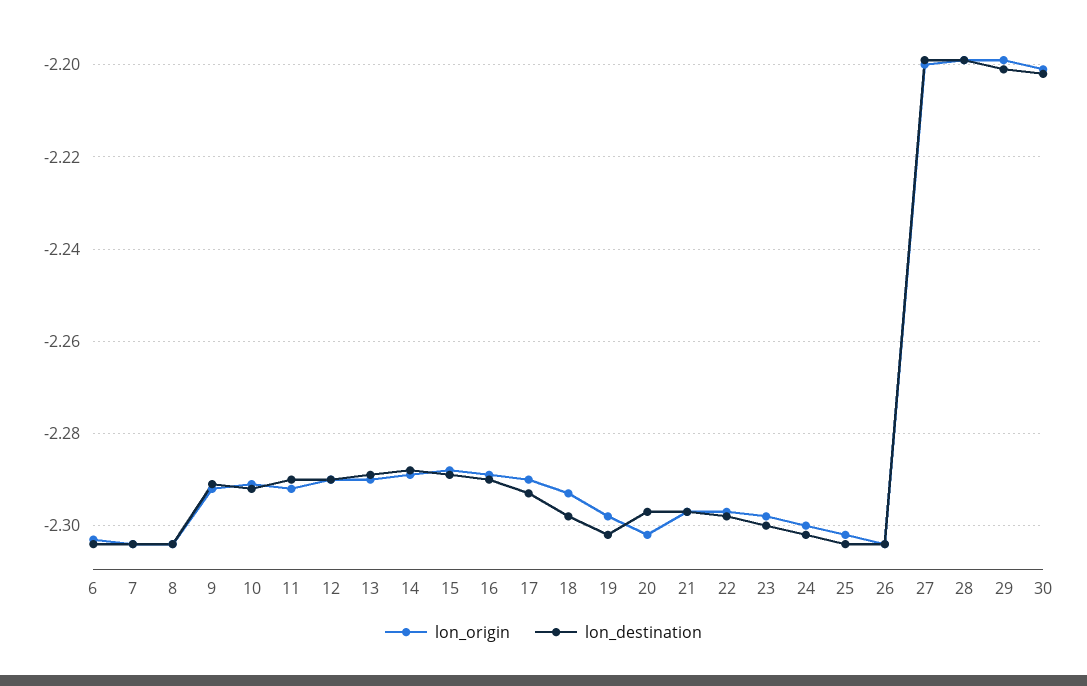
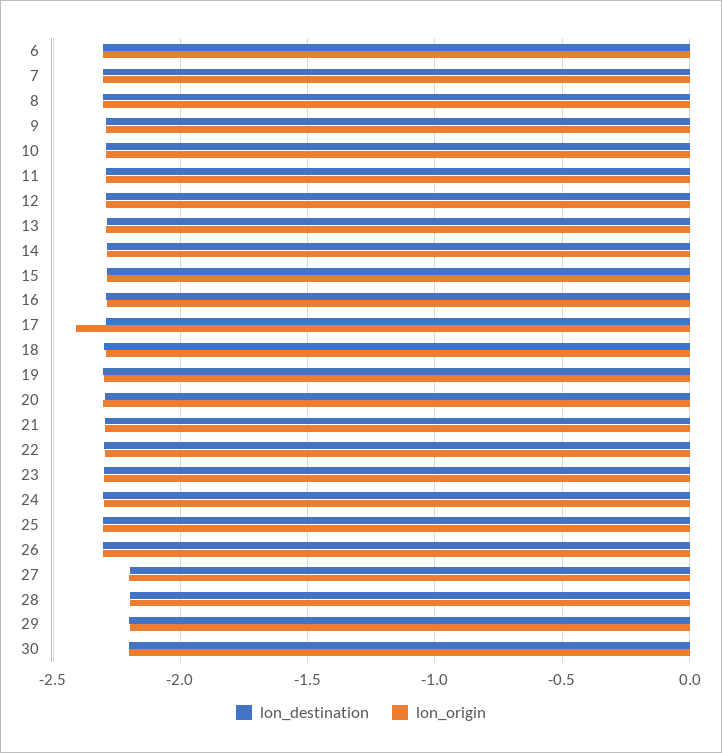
  {
    "lon_origin": {
      "6": -2.305,
      "7": -2.305,
      "8": -2.305,
      "9": -2.29,
      "10": -2.29,
      "11": -2.29,
      "12": -2.29,
      "13": -2.29,
      "14": -2.29,
      "15": -2.29,
      "16": -2.29,
-     "17": -2.29,
+     "17": -2.4,
      "18": -2.295,
      "19": -2.3,
      "20": -2.3,
      "21": -2.295,
      "22": -2.295,
      "23": -2.3,
      "24": -2.3,
      "25": -2.3,
      "26": -2.305,
      "27": -2.2,
      "28": -2.2,
      "29": -2.2,
      "30": -2.2
    },
    "lon_destination": {
      "6": -2.305,
      "7": -2.305,
      "8": -2.305,
      "9": -2.29,
      "10": -2.29,
      "11": -2.29,
      "12": -2.29,
      "13": -2.29,
      "14": -2.29,
      "15": -2.29,
      "16": -2.29,
      "17": -2.295,
      "18": -2.3,
      "19": -2.3,
      "20": -2.295,
      "21": -2.295,
      "22": -2.3,
      "23": -2.3,
      "24": -2.3,
      "25": -2.305,
      "26": -2.305,
      "27": -2.2,
      "28": -2.2,
      "29": -2.2,
      "30": -2.2
    }
  }

